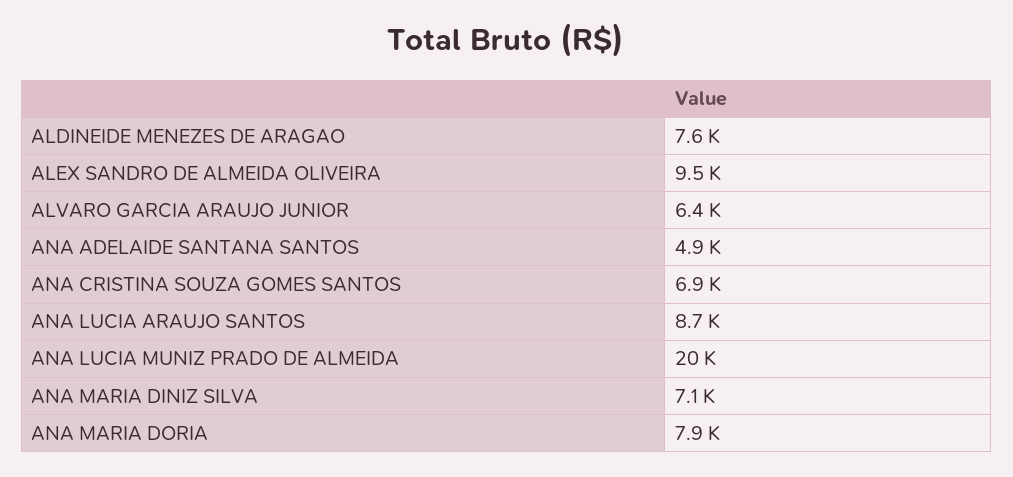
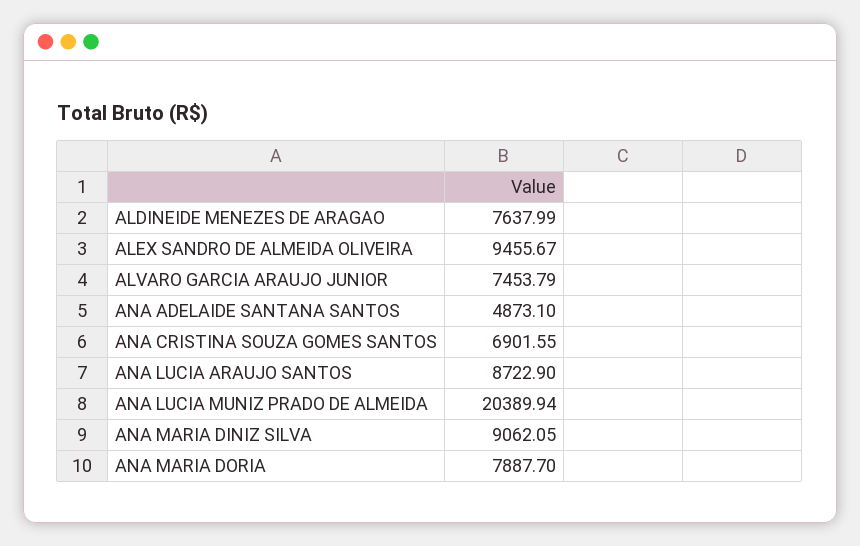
  {
    "ALDINEIDE MENEZES DE ARAGAO": 7637.99,
    "ALEX SANDRO DE ALMEIDA OLIVEIRA": 9455.67,
-   "ALVARO GARCIA ARAUJO JUNIOR": 6400,
+   "ALVARO GARCIA ARAUJO JUNIOR": 7453.79,
    "ANA ADELAIDE SANTANA SANTOS": 4873.1,
    "ANA CRISTINA SOUZA GOMES SANTOS": 6901.55,
    "ANA LUCIA ARAUJO SANTOS": 8722.9,
    "ANA LUCIA MUNIZ PRADO DE ALMEIDA": 20389.94,
-   "ANA MARIA DINIZ SILVA": 7100,
+   "ANA MARIA DINIZ SILVA": 9062.05,
    "ANA MARIA DORIA": 7887.7
  }

